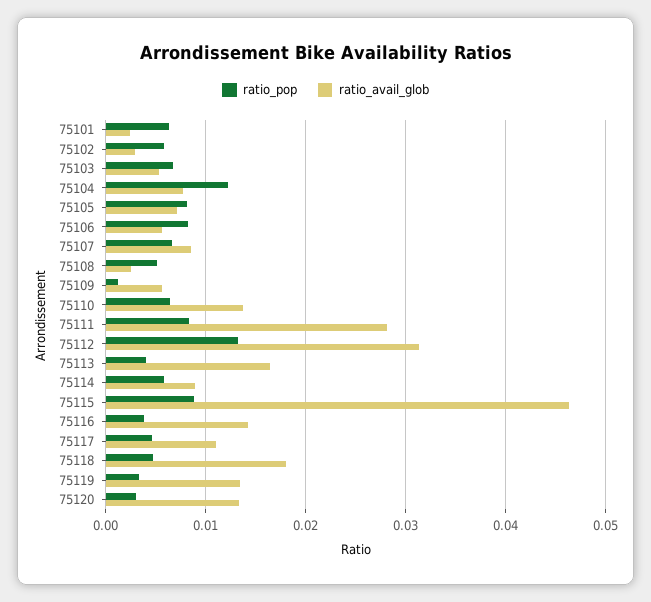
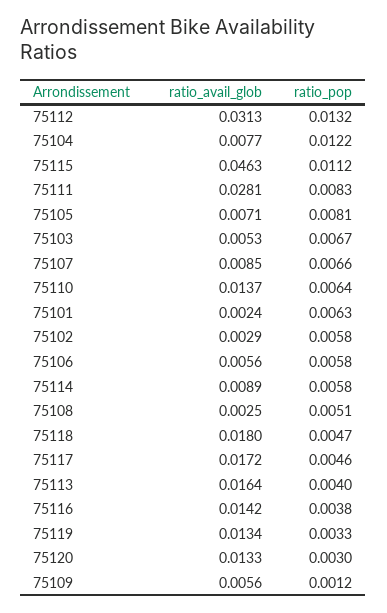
  {
    "ratio_pop": {
      "75101": 0.0063,
      "75102": 0.0058,
      "75103": 0.0067,
      "75104": 0.0122,
      "75105": 0.0081,
-     "75106": 0.008,
+     "75106": 0.0058,
      "75107": 0.0066,
      "75108": 0.0051,
      "75109": 0.0012,
      "75110": 0.0064,
      "75111": 0.0083,
      "75112": 0.0132,
      "75113": 0.004,
      "75114": 0.0058,
-     "75115": 0.009,
+     "75115": 0.0112,
      "75116": 0.0038,
      "75117": 0.0046,
      "75118": 0.0047,
      "75119": 0.0033,
      "75120": 0.003
    },
    "ratio_avail_glob": {
      "75101": 0.0024,
      "75102": 0.0029,
      "75103": 0.0053,
      "75104": 0.0077,
      "75105": 0.0071,
      "75106": 0.0056,
      "75107": 0.0085,
      "75108": 0.0025,
      "75109": 0.0056,
      "75110": 0.0137,
      "75111": 0.0281,
      "75112": 0.0313,
      "75113": 0.0164,
      "75114": 0.0089,
      "75115": 0.0463,
      "75116": 0.0142,
-     "75117": 0.011,
+     "75117": 0.0172,
      "75118": 0.018,
      "75119": 0.0134,
      "75120": 0.0133
    }
  }

